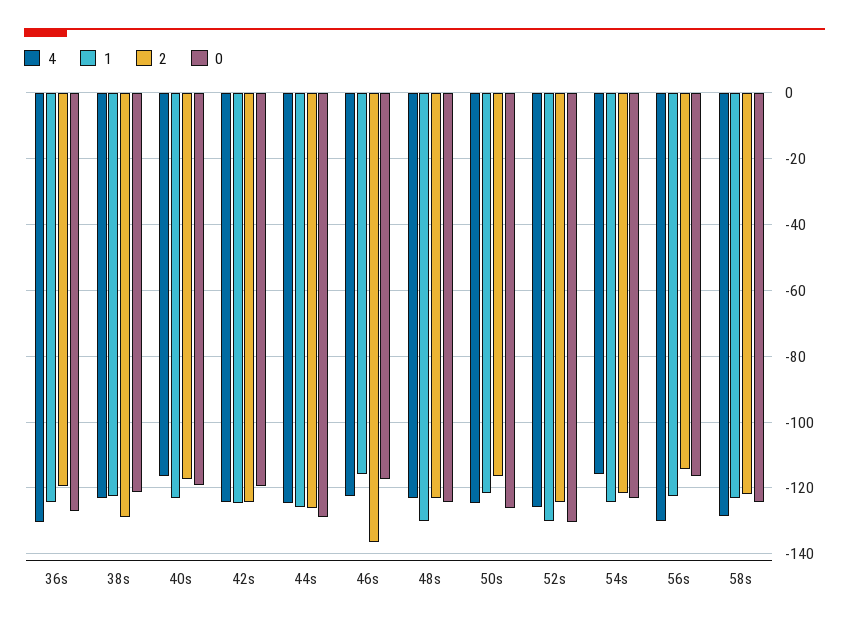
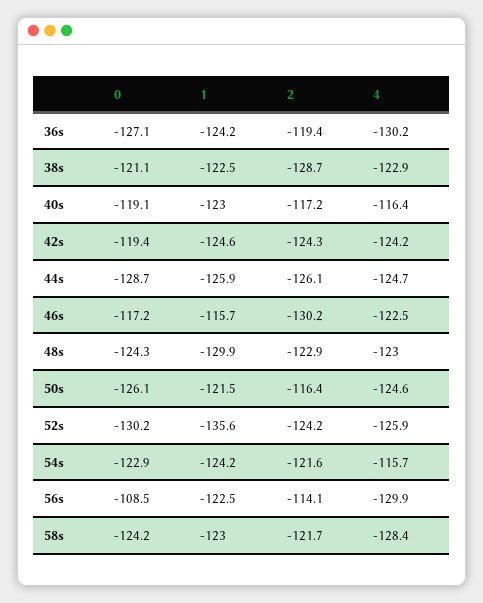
  {
    "4": {
      "36s": -130.2,
      "38s": -122.9,
      "40s": -116.4,
      "42s": -124.2,
      "44s": -124.7,
      "46s": -122.5,
      "48s": -123,
      "50s": -124.6,
      "52s": -125.9,
      "54s": -115.7,
      "56s": -129.9,
      "58s": -128.4
    },
    "1": {
      "36s": -124.2,
      "38s": -122.5,
      "40s": -123,
      "42s": -124.6,
      "44s": -125.9,
      "46s": -115.7,
      "48s": -129.9,
      "50s": -121.5,
-     "52s": -130,
+     "52s": -135.6,
      "54s": -124.2,
      "56s": -122.5,
      "58s": -123
    },
    "2": {
      "36s": -119.4,
      "38s": -128.7,
      "40s": -117.2,
      "42s": -124.3,
      "44s": -126.1,
-     "46s": -136,
+     "46s": -130.2,
      "48s": -122.9,
      "50s": -116.4,
      "52s": -124.2,
      "54s": -121.6,
      "56s": -114.1,
      "58s": -121.7
    },
    "0": {
      "36s": -127.1,
      "38s": -121.1,
      "40s": -119.1,
      "42s": -119.4,
      "44s": -128.7,
      "46s": -117.2,
      "48s": -124.3,
      "50s": -126.1,
      "52s": -130.2,
      "54s": -122.9,
-     "56s": -116,
+     "56s": -108.5,
      "58s": -124.2
    }
  }

